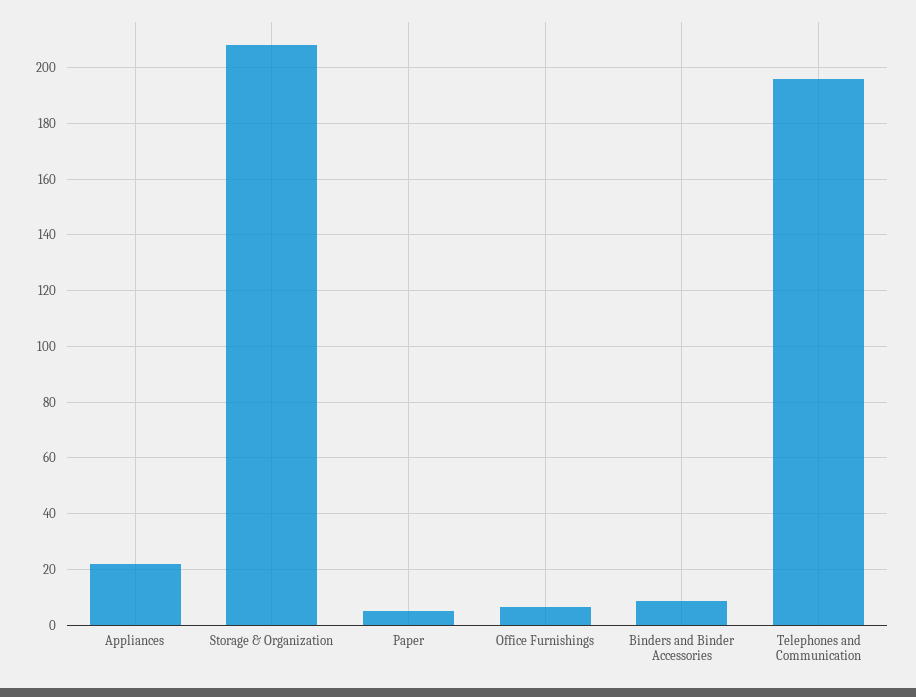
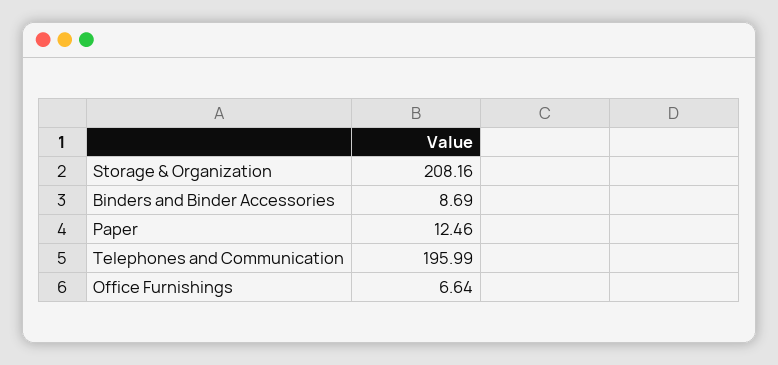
  {
-   "Appliances": 22.5,
    "Storage & Organization": 208.16,
-   "Paper": 5,
+   "Paper": 12.46,
    "Office Furnishings": 6.64,
    "Binders and Binder Accessories": 8.69,
    "Telephones and Communication": 195.99
  }

